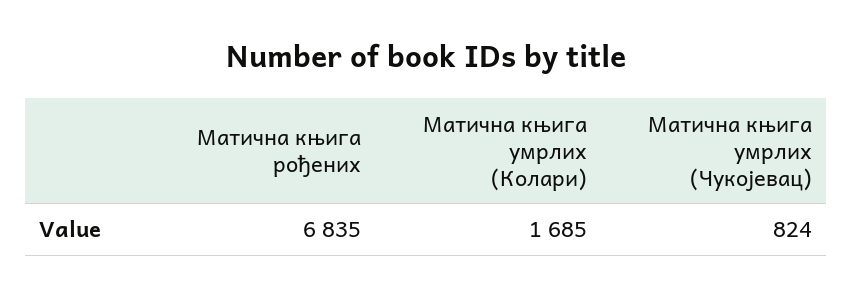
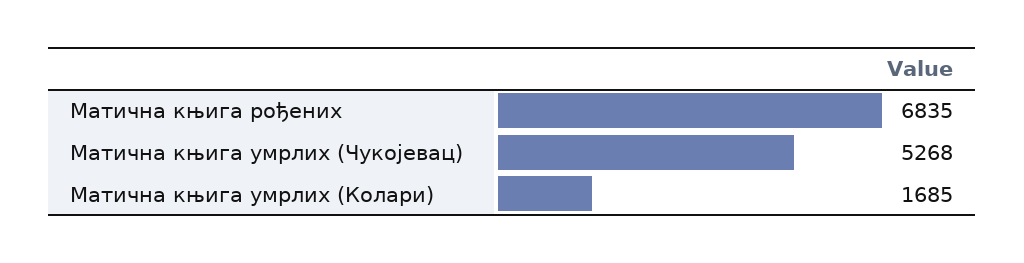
  {
    "Матична књига рођених": 6835,
    "Матична књига умрлих (Колари)": 1685,
-   "Матична књига умрлих (Чукојевац)": 824
+   "Матична књига умрлих (Чукојевац)": 5268
  }

